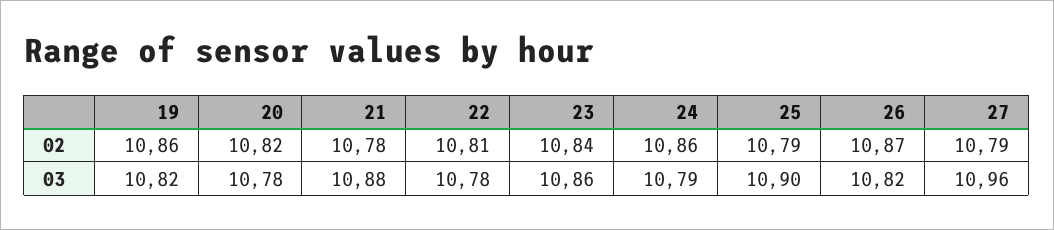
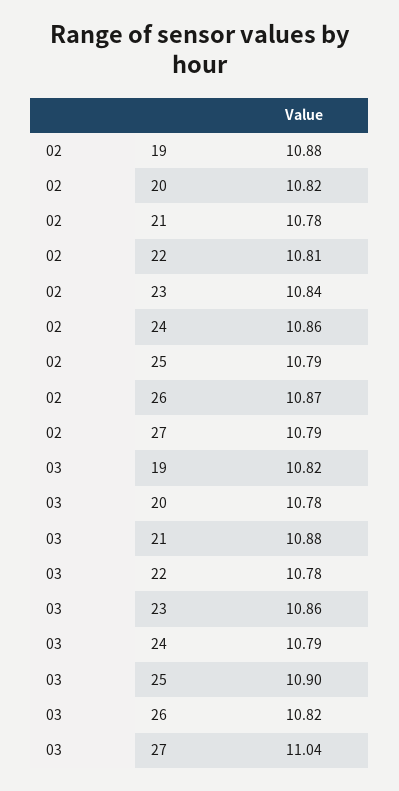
  {
    "19": {
-     "02": 10.86,
+     "02": 10.88,
      "03": 10.82
    },
    "20": {
      "02": 10.82,
      "03": 10.78
    },
    "21": {
      "02": 10.78,
      "03": 10.88
    },
    "22": {
      "02": 10.81,
      "03": 10.78
    },
    "23": {
      "02": 10.84,
      "03": 10.86
    },
    "24": {
      "02": 10.86,
      "03": 10.79
    },
    "25": {
      "02": 10.79,
      "03": 10.9
    },
    "26": {
      "02": 10.87,
      "03": 10.82
    },
    "27": {
      "02": 10.79,
-     "03": 10.96
+     "03": 11.04
    }
  }

